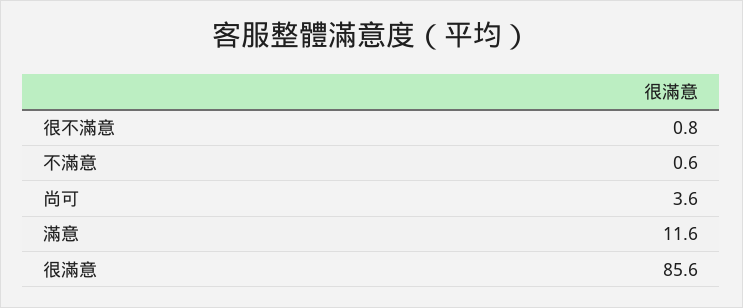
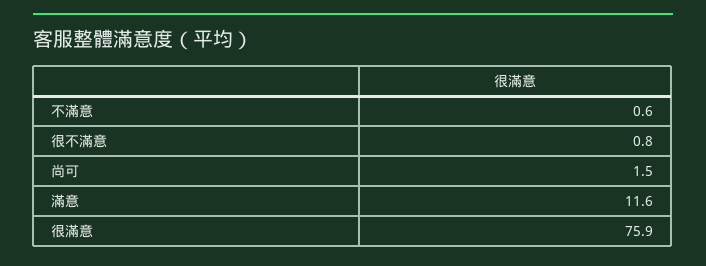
  {
    "很不滿意": 0.8,
    "不滿意": 0.6,
-   "尚可": 3.6,
+   "尚可": 1.5,
    "滿意": 11.6,
-   "很滿意": 85.6
+   "很滿意": 75.9
  }

